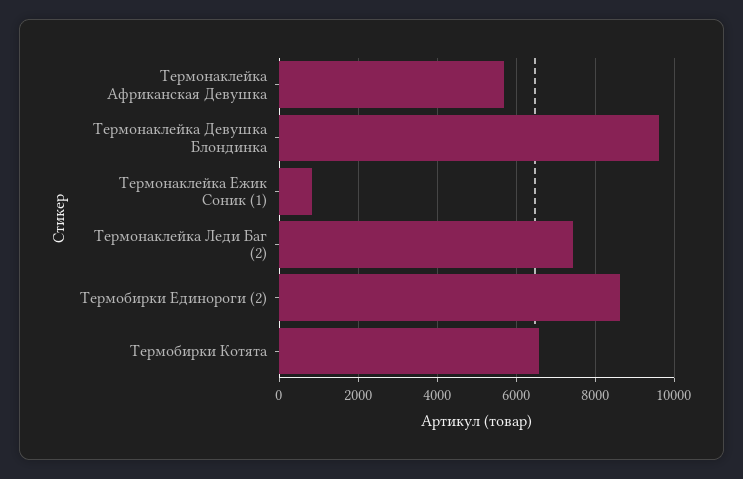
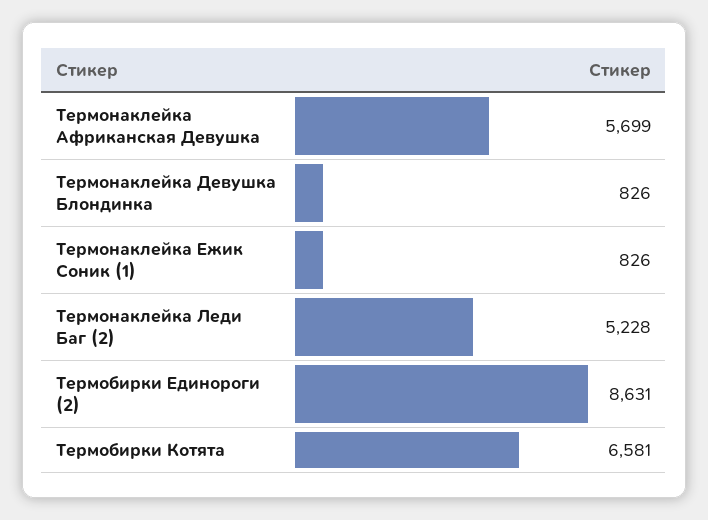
  {
    "Термонаклейка Африканская Девушка": 5699,
-   "Термонаклейка Девушка Блондинка": 9600,
+   "Термонаклейка Девушка Блондинка": 826,
    "Термонаклейка Ежик Соник (1)": 826,
-   "Термонаклейка Леди Баг (2)": 7400,
+   "Термонаклейка Леди Баг (2)": 5228,
    "Термобирки Единороги (2)": 8631,
    "Термобирки Котята": 6581
  }

